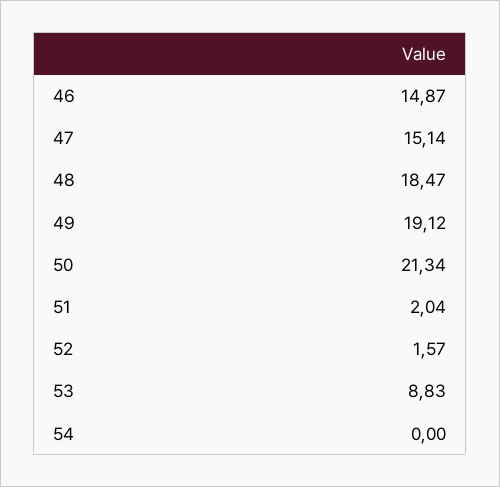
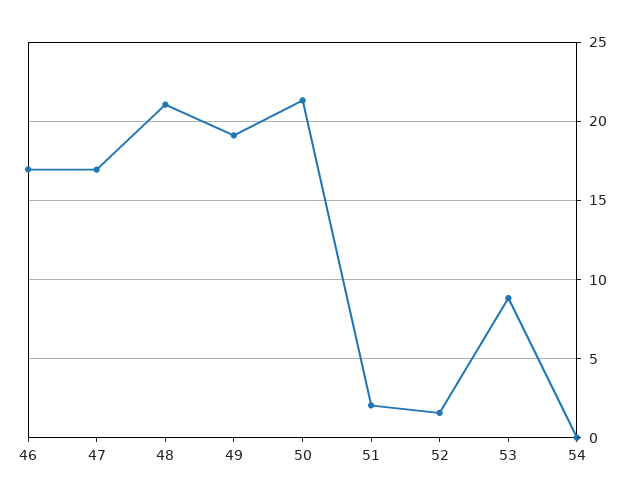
  {
-   "46": 14.87,
+   "46": 17,
-   "47": 15.14,
+   "47": 17,
-   "48": 18.47,
+   "48": 21,
    "49": 19.12,
    "50": 21.34,
    "51": 2.04,
    "52": 1.57,
    "53": 8.83,
    "54": 0
  }

